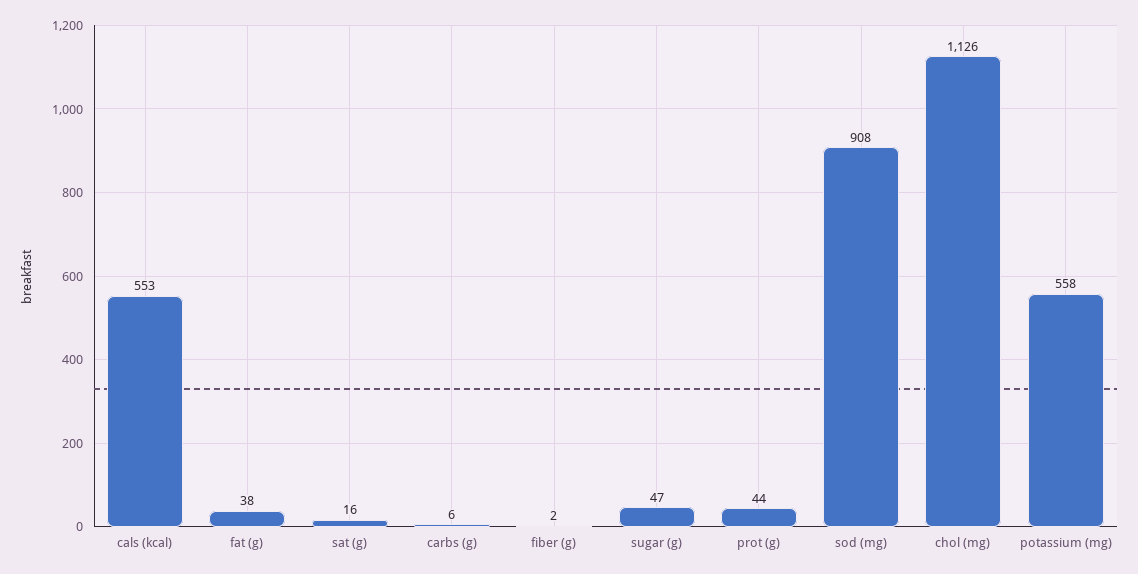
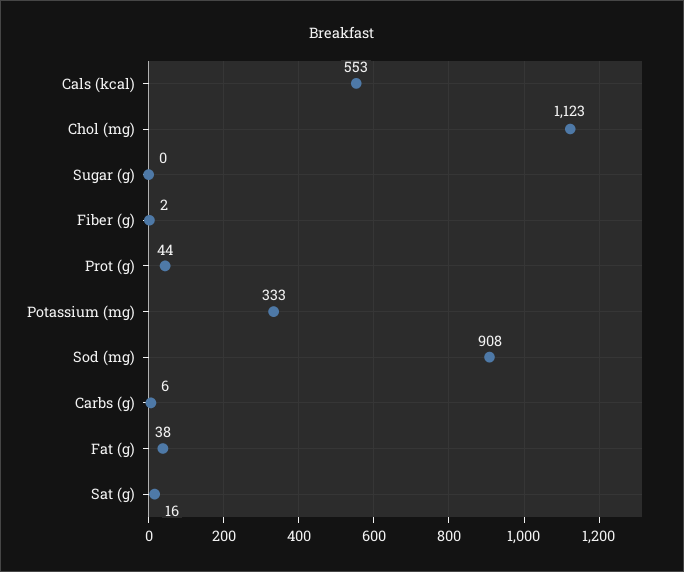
  {
    "cals (kcal)": 553,
    "fat (g)": 38,
    "sat (g)": 16,
    "carbs (g)": 6,
    "fiber (g)": 2,
-   "sugar (g)": 47,
+   "sugar (g)": 0,
    "prot (g)": 44,
    "sod (mg)": 908,
-   "chol (mg)": 1126,
+   "chol (mg)": 1123,
-   "potassium (mg)": 558
+   "potassium (mg)": 333
  }

